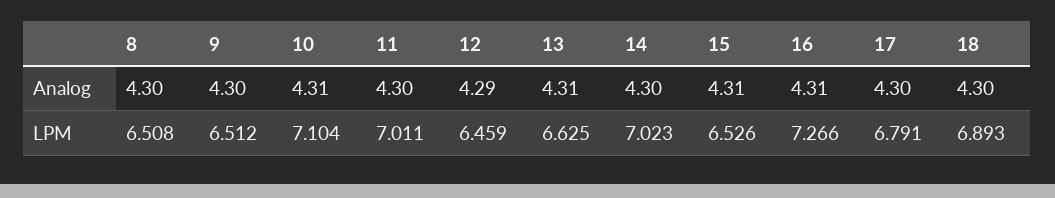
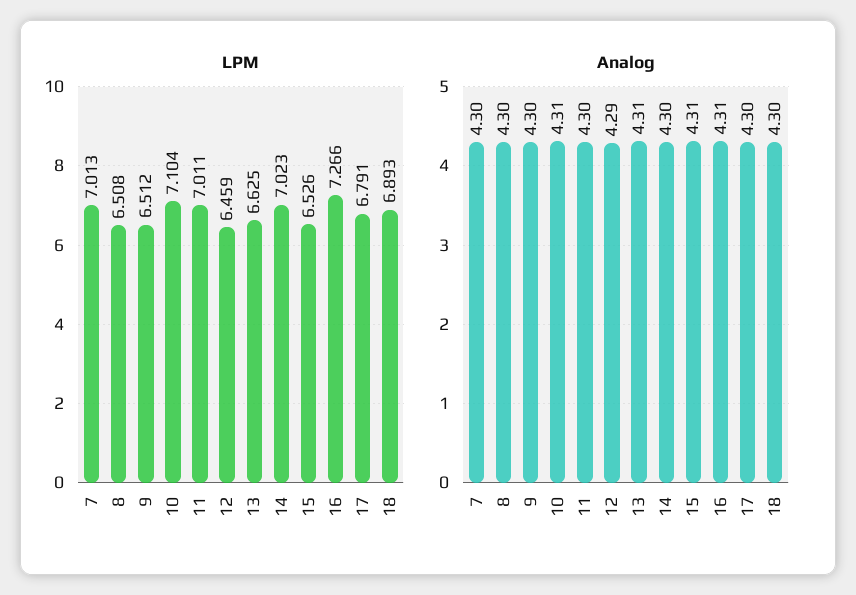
  {
    "Analog": {
      "8": 4.3,
      "9": 4.3,
      "10": 4.31,
      "11": 4.3,
      "12": 4.29,
      "13": 4.31,
      "14": 4.3,
      "15": 4.31,
      "16": 4.31,
      "17": 4.3,
-     "18": 4.3
+     "18": 4.3,
+     "7": 4.3
    },
    "LPM": {
      "8": 6.508,
      "9": 6.512,
      "10": 7.104,
      "11": 7.011,
      "12": 6.459,
      "13": 6.625,
      "14": 7.023,
      "15": 6.526,
      "16": 7.266,
      "17": 6.791,
-     "18": 6.893
+     "18": 6.893,
+     "7": 7.013
    }
  }

